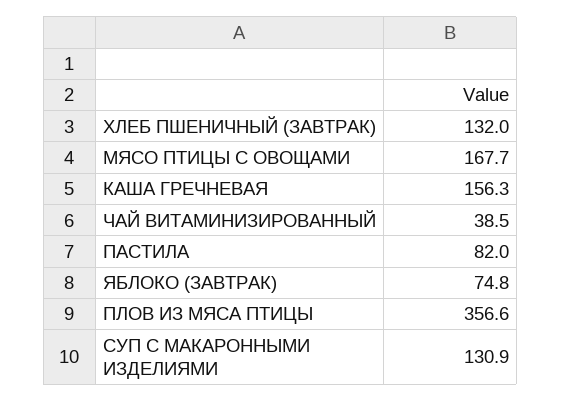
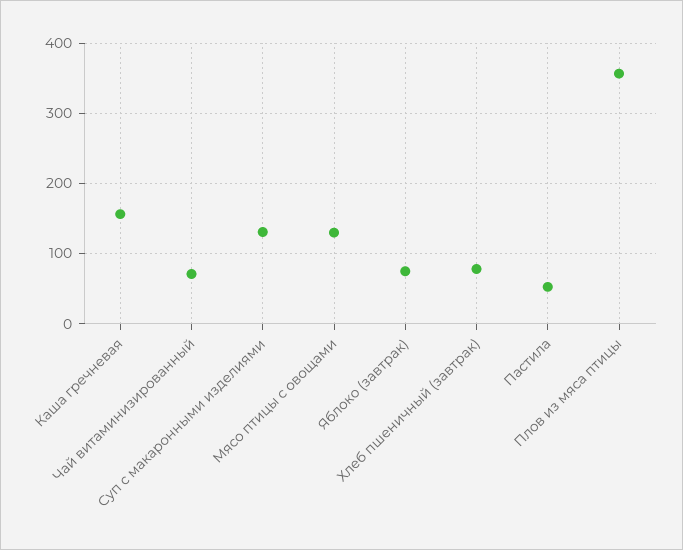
  {
-   "ХЛЕБ ПШЕНИЧНЫЙ (ЗАВТРАК)": 132,
+   "ХЛЕБ ПШЕНИЧНЫЙ (ЗАВТРАК)": 80,
-   "МЯСО ПТИЦЫ С ОВОЩАМИ": 167.7,
+   "МЯСО ПТИЦЫ С ОВОЩАМИ": 130,
    "КАША ГРЕЧНЕВАЯ": 156.3,
-   "ЧАЙ ВИТАМИНИЗИРОВАННЫЙ": 38.5,
+   "ЧАЙ ВИТАМИНИЗИРОВАННЫЙ": 70,
-   "ПАСТИЛА": 82,
+   "ПАСТИЛА": 50,
    "ЯБЛОКО (ЗАВТРАК)": 74.8,
    "ПЛОВ ИЗ МЯСА ПТИЦЫ": 356.6,
    "СУП С МАКАРОННЫМИ ИЗДЕЛИЯМИ": 130.9
  }

